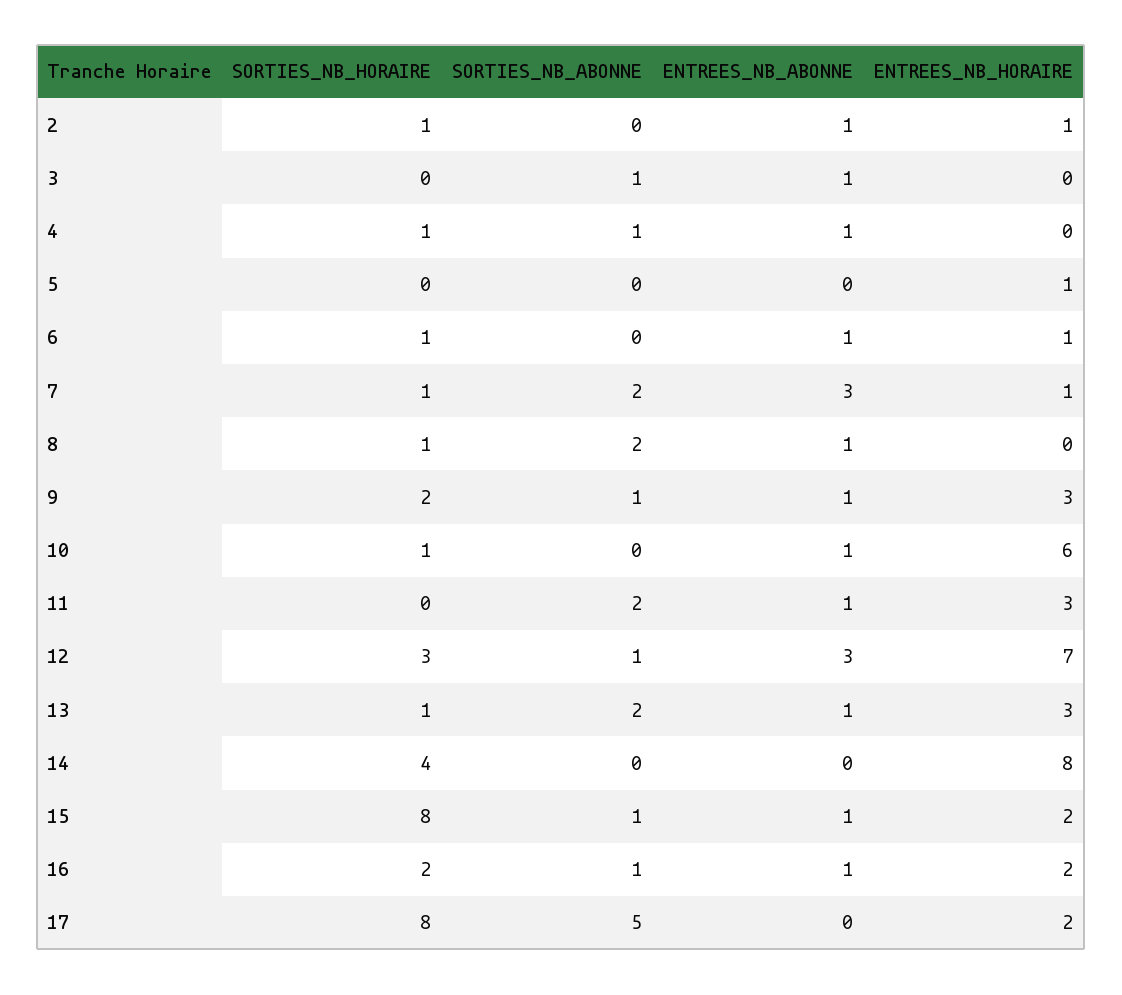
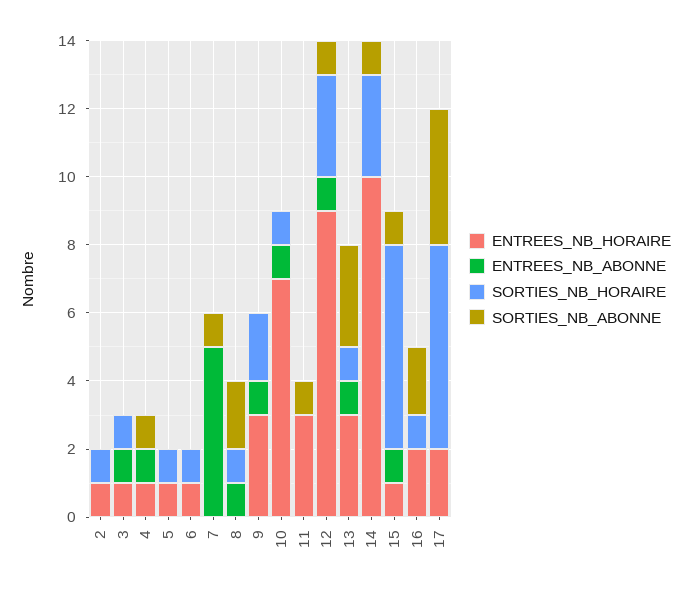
  {
    "SORTIES_NB_HORAIRE": {
      "2": 1,
-     "3": 0,
+     "3": 1,
-     "4": 1,
+     "4": 0,
-     "5": 0,
+     "5": 1,
      "6": 1,
-     "7": 1,
+     "7": 0,
      "8": 1,
      "9": 2,
      "10": 1,
      "11": 0,
      "12": 3,
      "13": 1,
-     "14": 4,
+     "14": 3,
-     "15": 8,
+     "15": 6,
-     "16": 2,
+     "16": 1,
-     "17": 8
+     "17": 6
    },
    "SORTIES_NB_ABONNE": {
      "2": 0,
-     "3": 1,
+     "3": 0,
      "4": 1,
      "5": 0,
      "6": 0,
-     "7": 2,
+     "7": 1,
      "8": 2,
-     "9": 1,
+     "9": 0,
      "10": 0,
-     "11": 2,
+     "11": 1,
      "12": 1,
-     "13": 2,
+     "13": 3,
-     "14": 0,
+     "14": 1,
      "15": 1,
-     "16": 1,
+     "16": 2,
-     "17": 5
+     "17": 4
    },
    "ENTREES_NB_ABONNE": {
-     "2": 1,
+     "2": 0,
      "3": 1,
      "4": 1,
      "5": 0,
-     "6": 1,
+     "6": 0,
-     "7": 3,
+     "7": 5,
      "8": 1,
      "9": 1,
      "10": 1,
-     "11": 1,
+     "11": 0,
-     "12": 3,
+     "12": 1,
      "13": 1,
      "14": 0,
      "15": 1,
-     "16": 1,
+     "16": 0,
      "17": 0
    },
    "ENTREES_NB_HORAIRE": {
      "2": 1,
-     "3": 0,
+     "3": 1,
-     "4": 0,
+     "4": 1,
      "5": 1,
      "6": 1,
-     "7": 1,
+     "7": 0,
      "8": 0,
      "9": 3,
-     "10": 6,
+     "10": 7,
      "11": 3,
-     "12": 7,
+     "12": 9,
      "13": 3,
-     "14": 8,
+     "14": 10,
-     "15": 2,
+     "15": 1,
      "16": 2,
      "17": 2
    }
  }

